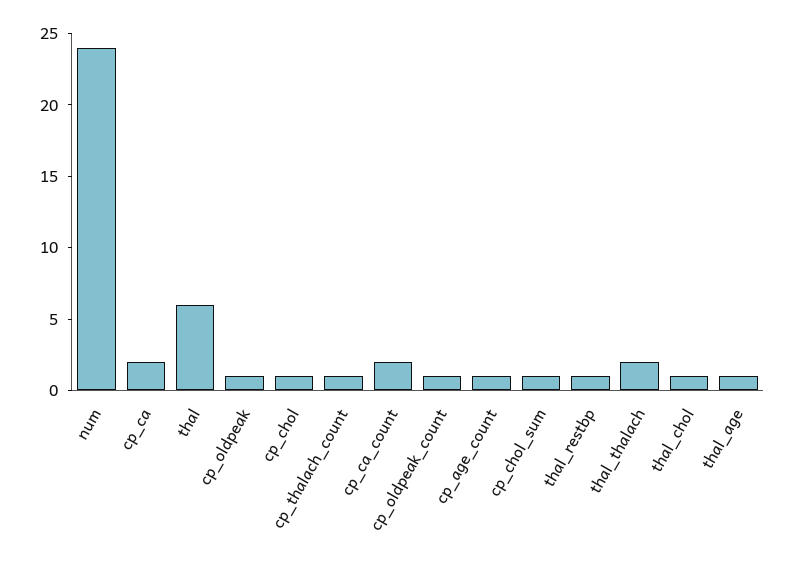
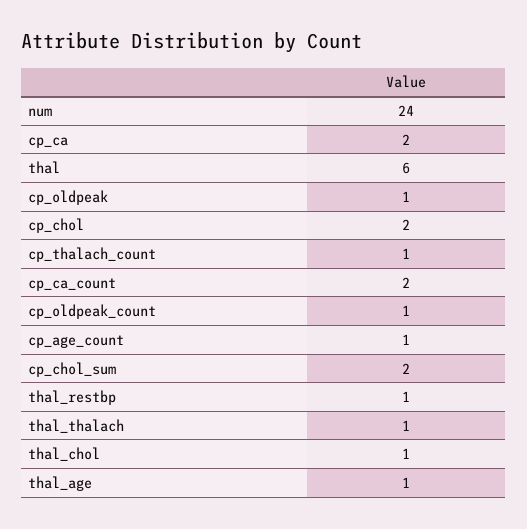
  {
    "num": 24,
    "cp_ca": 2,
    "thal": 6,
    "cp_oldpeak": 1,
-   "cp_chol": 1,
+   "cp_chol": 2,
    "cp_thalach_count": 1,
    "cp_ca_count": 2,
    "cp_oldpeak_count": 1,
    "cp_age_count": 1,
-   "cp_chol_sum": 1,
+   "cp_chol_sum": 2,
    "thal_restbp": 1,
-   "thal_thalach": 2,
+   "thal_thalach": 1,
    "thal_chol": 1,
    "thal_age": 1
  }

